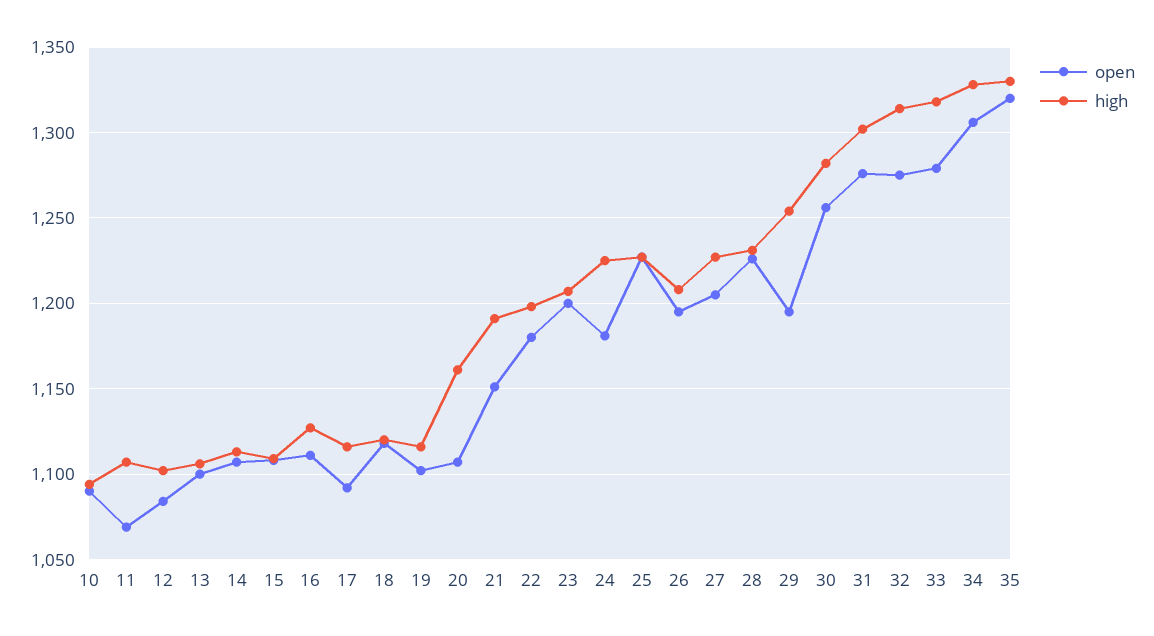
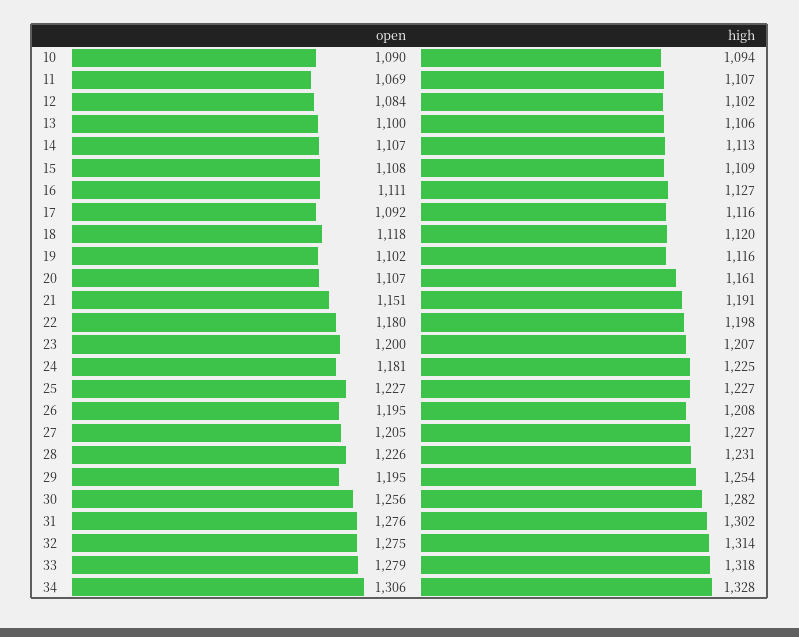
  {
    "open": {
      "10": 1090,
      "11": 1069,
      "12": 1084,
      "13": 1100,
      "14": 1107,
      "15": 1108,
      "16": 1111,
      "17": 1092,
      "18": 1118,
      "19": 1102,
      "20": 1107,
      "21": 1151,
      "22": 1180,
      "23": 1200,
      "24": 1181,
      "25": 1227,
      "26": 1195,
      "27": 1205,
      "28": 1226,
      "29": 1195,
      "30": 1256,
      "31": 1276,
      "32": 1275,
      "33": 1279,
-     "34": 1306,
+     "34": 1306
-     "35": 1320
    },
    "high": {
      "10": 1094,
      "11": 1107,
      "12": 1102,
      "13": 1106,
      "14": 1113,
      "15": 1109,
      "16": 1127,
      "17": 1116,
      "18": 1120,
      "19": 1116,
      "20": 1161,
      "21": 1191,
      "22": 1198,
      "23": 1207,
      "24": 1225,
      "25": 1227,
      "26": 1208,
      "27": 1227,
      "28": 1231,
      "29": 1254,
      "30": 1282,
      "31": 1302,
      "32": 1314,
      "33": 1318,
-     "34": 1328,
+     "34": 1328
-     "35": 1330
    }
  }

